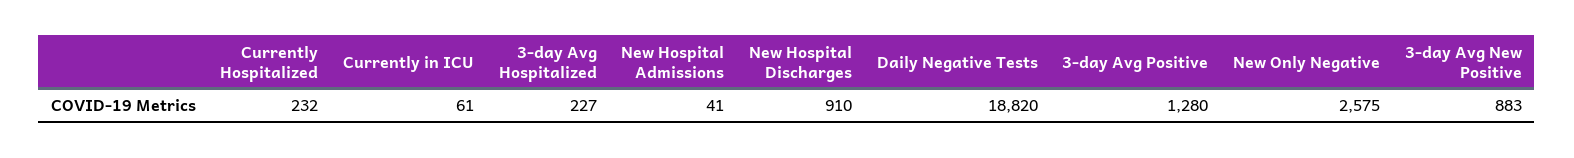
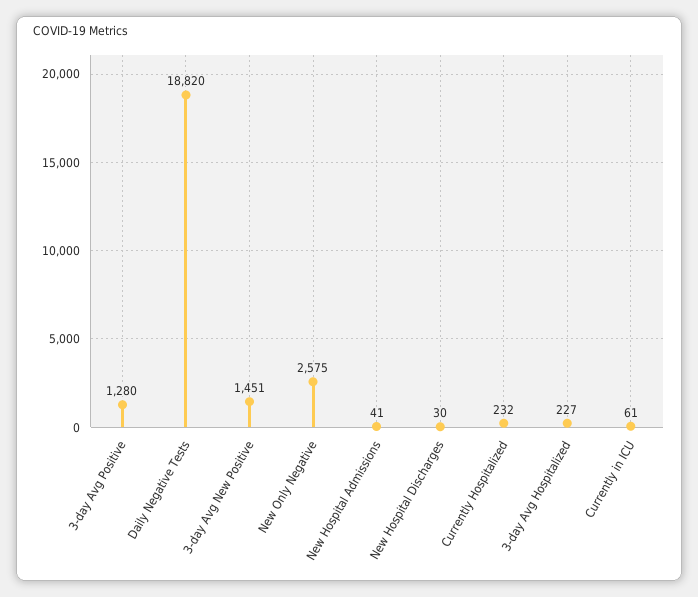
  {
    "Currently Hospitalized": 232,
    "Currently in ICU": 61,
    "3-day Avg Hospitalized": 227,
    "New Hospital Admissions": 41,
-   "New Hospital Discharges": 910,
+   "New Hospital Discharges": 30,
    "Daily Negative Tests": 18820,
    "3-day Avg Positive": 1280,
    "New Only Negative": 2575,
-   "3-day Avg New Positive": 883
+   "3-day Avg New Positive": 1451
  }

